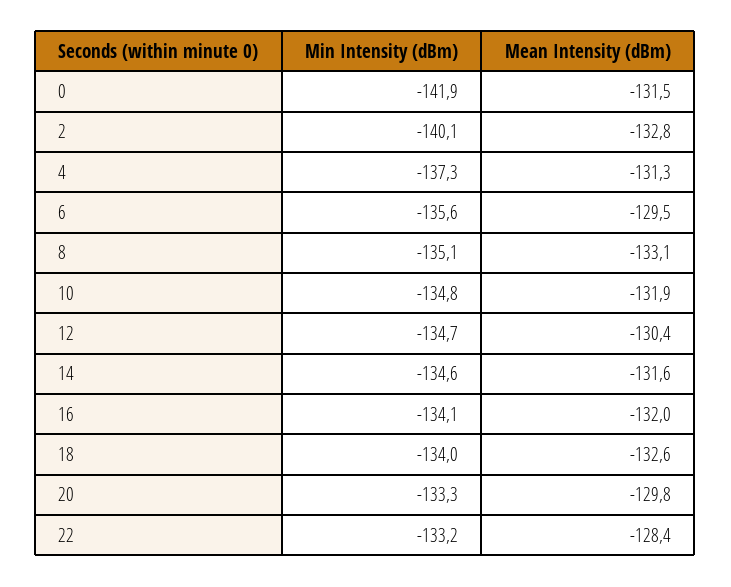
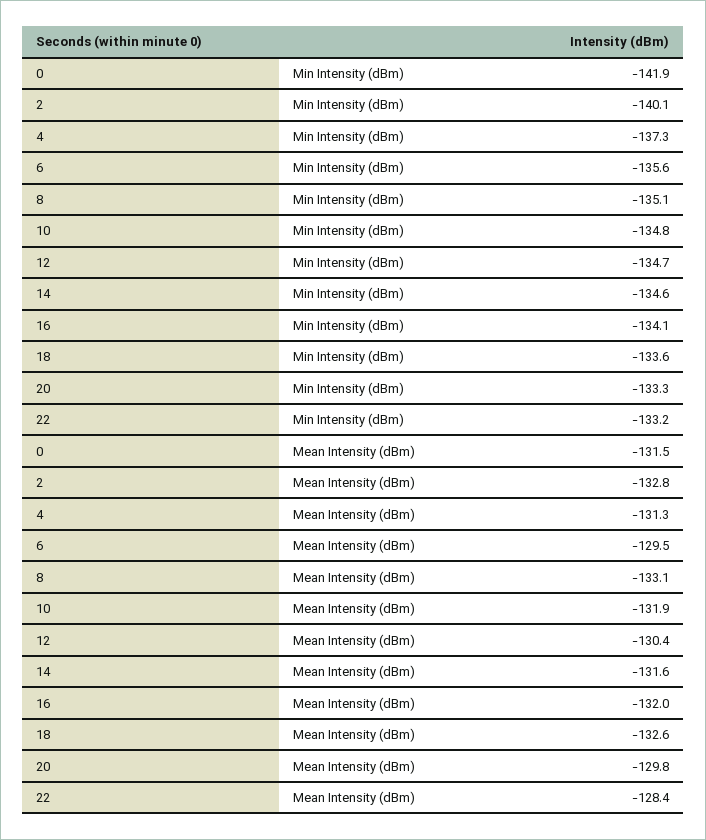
  {
    "Min Intensity (dBm)": {
      "0": -141.9,
      "2": -140.1,
      "4": -137.3,
      "6": -135.6,
      "8": -135.1,
      "10": -134.8,
      "12": -134.7,
      "14": -134.6,
      "16": -134.1,
-     "18": -134,
+     "18": -133.6,
      "20": -133.3,
      "22": -133.2
    },
    "Mean Intensity (dBm)": {
      "0": -131.5,
      "2": -132.8,
      "4": -131.3,
      "6": -129.5,
      "8": -133.1,
      "10": -131.9,
      "12": -130.4,
      "14": -131.6,
      "16": -132,
      "18": -132.6,
      "20": -129.8,
      "22": -128.4
    }
  }

